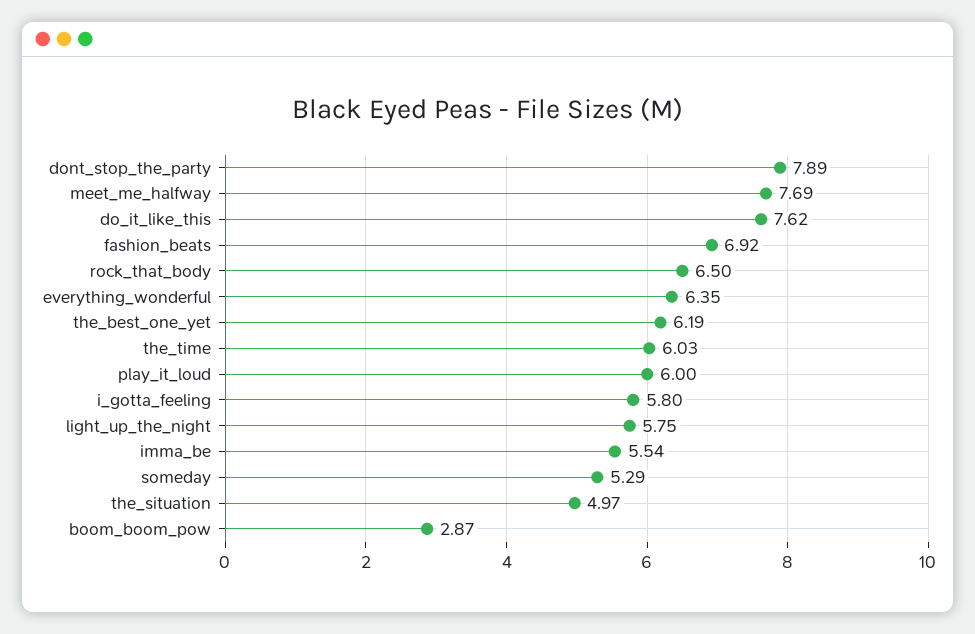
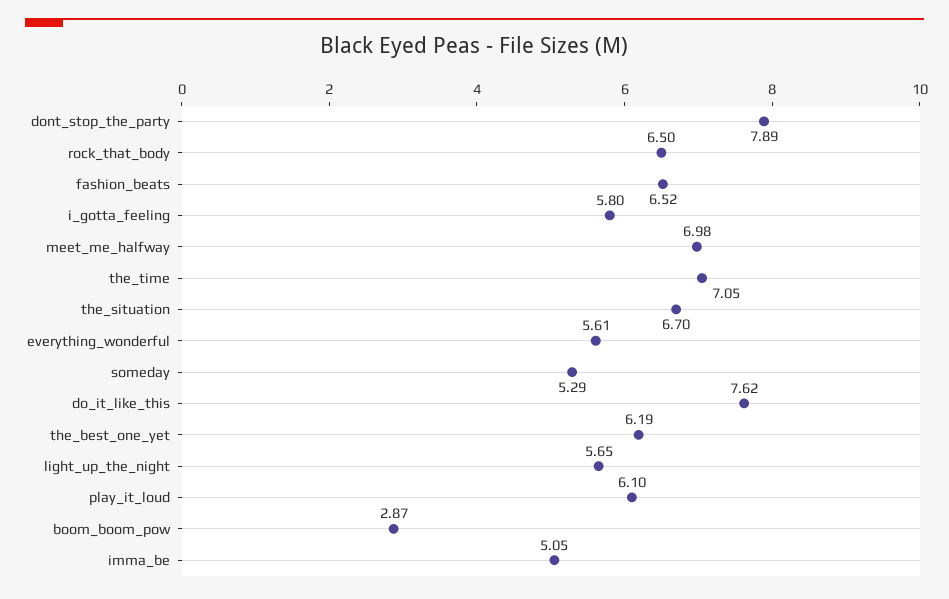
  {
    "dont_stop_the_party": 7.89,
-   "meet_me_halfway": 7.69,
+   "meet_me_halfway": 6.98,
    "do_it_like_this": 7.62,
-   "fashion_beats": 6.92,
+   "fashion_beats": 6.52,
    "rock_that_body": 6.5,
-   "everything_wonderful": 6.35,
+   "everything_wonderful": 5.61,
    "the_best_one_yet": 6.19,
-   "the_time": 6.03,
+   "the_time": 7.05,
-   "play_it_loud": 6,
+   "play_it_loud": 6.1,
    "i_gotta_feeling": 5.8,
-   "light_up_the_night": 5.75,
+   "light_up_the_night": 5.65,
-   "imma_be": 5.54,
+   "imma_be": 5.05,
    "someday": 5.29,
-   "the_situation": 4.97,
+   "the_situation": 6.7,
    "boom_boom_pow": 2.87
  }

